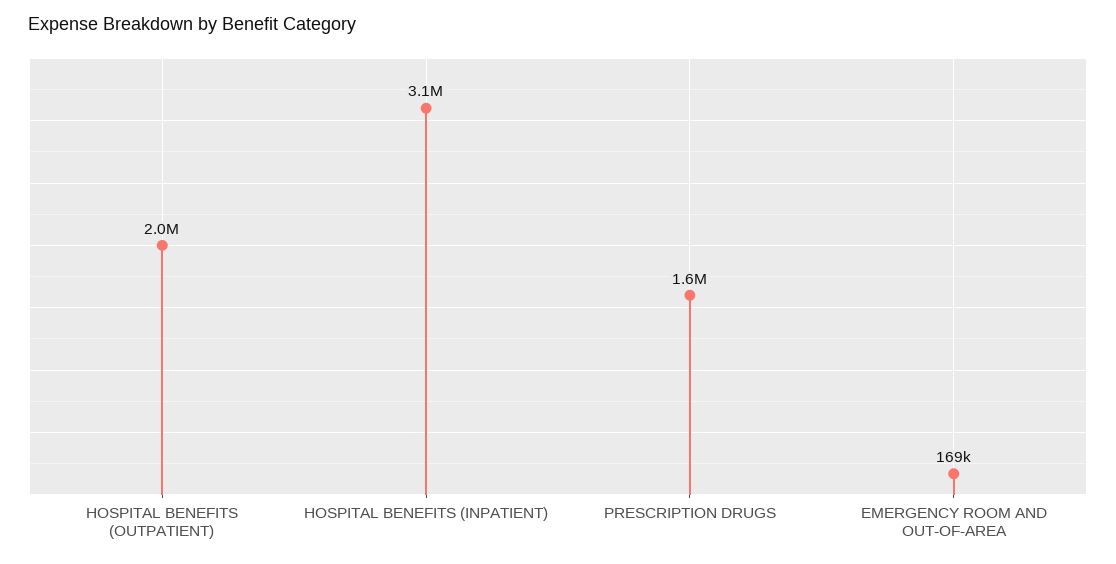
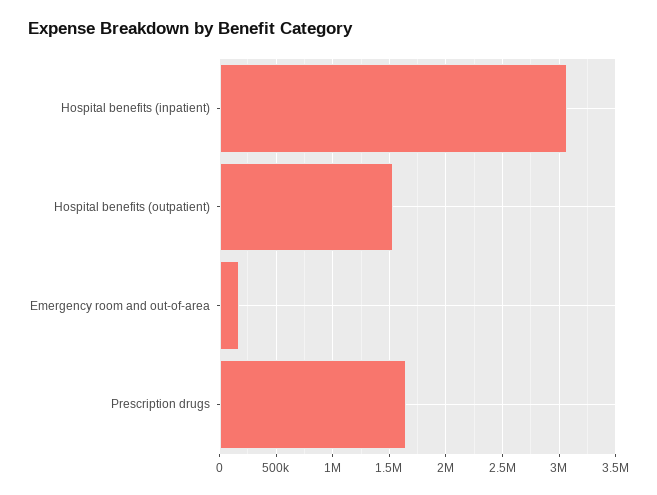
  {
-   "HOSPITAL BENEFITS (OUTPATIENT)": 2000000,
+   "HOSPITAL BENEFITS (OUTPATIENT)": 1500000,
    "HOSPITAL BENEFITS (INPATIENT)": 3100000,
    "PRESCRIPTION DRUGS": 1600000,
    "EMERGENCY ROOM AND OUT-OF-AREA": 169000
  }

